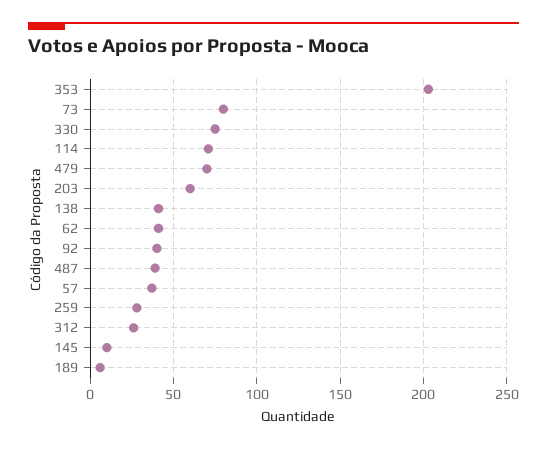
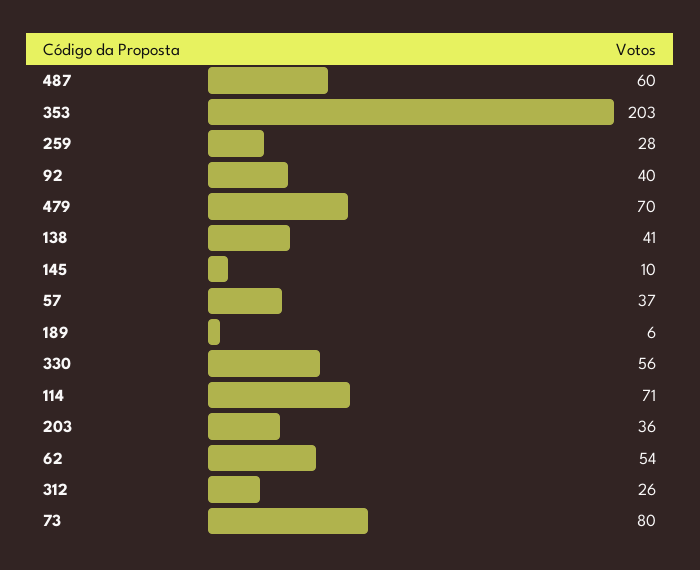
  {
    "353": 203,
    "73": 80,
-   "330": 75,
+   "330": 56,
    "114": 71,
    "479": 70,
-   "203": 60,
+   "203": 36,
    "138": 41,
-   "62": 40,
+   "62": 54,
    "92": 40,
-   "487": 40,
+   "487": 60,
    "57": 37,
    "259": 28,
    "312": 26,
    "145": 10,
    "189": 6
  }

